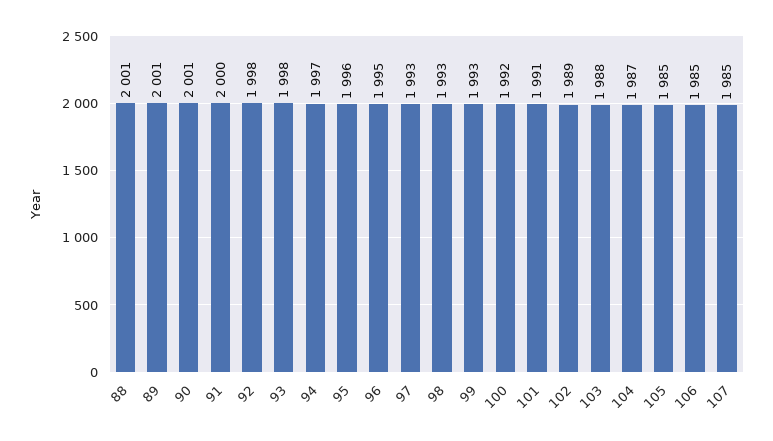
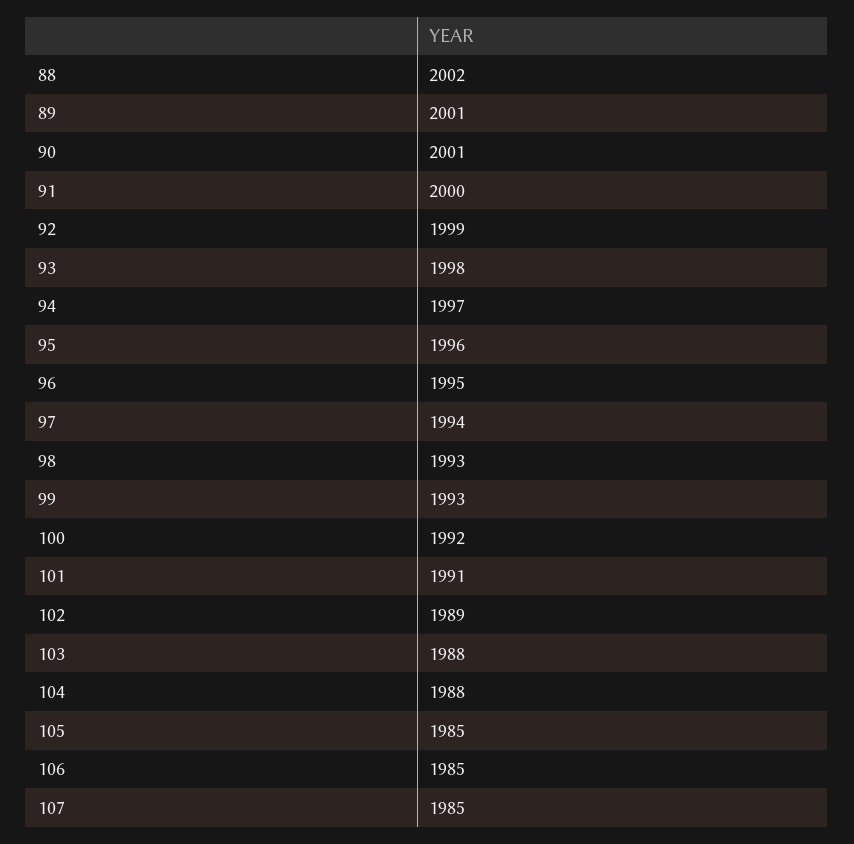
  {
-   "88": 2001,
+   "88": 2002,
    "89": 2001,
    "90": 2001,
    "91": 2000,
-   "92": 1998,
+   "92": 1999,
    "93": 1998,
    "94": 1997,
    "95": 1996,
    "96": 1995,
-   "97": 1993,
+   "97": 1994,
    "98": 1993,
    "99": 1993,
    "100": 1992,
    "101": 1991,
    "102": 1989,
    "103": 1988,
-   "104": 1987,
+   "104": 1988,
    "105": 1985,
    "106": 1985,
    "107": 1985
  }

